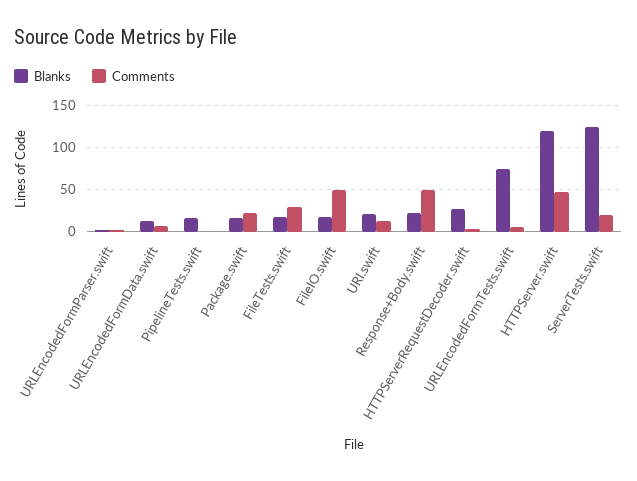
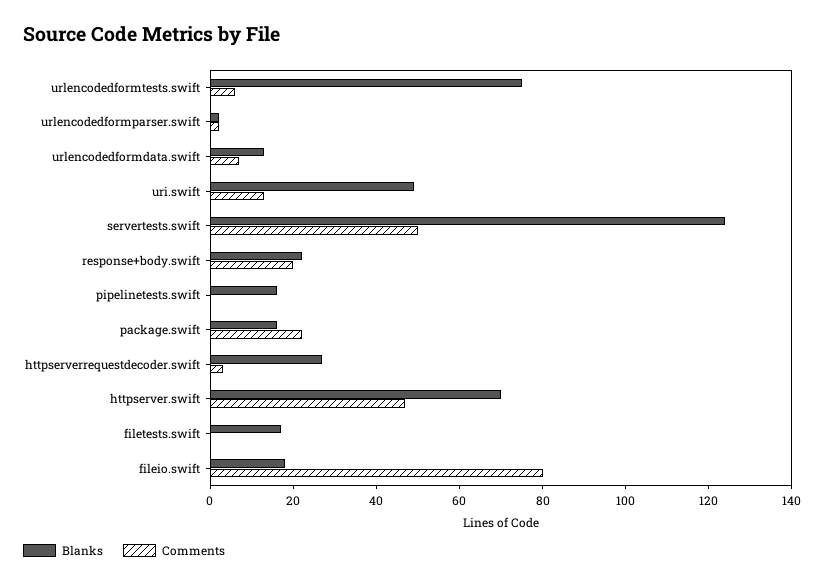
  {
    "Blanks": {
      "URLEncodedFormParser.swift": 0,
      "URLEncodedFormData.swift": 15,
      "PipelineTests.swift": 15,
      "Package.swift": 15,
      "FileTests.swift": 15,
      "FileIO.swift": 20,
-     "URI.swift": 20,
+     "URI.swift": 50,
      "Response+Body.swift": 20,
      "HTTPServerRequestDecoder.swift": 25,
      "URLEncodedFormTests.swift": 75,
-     "HTTPServer.swift": 120,
+     "HTTPServer.swift": 70,
      "ServerTests.swift": 125
    },
    "Comments": {
      "URLEncodedFormParser.swift": 0,
      "URLEncodedFormData.swift": 5,
      "PipelineTests.swift": 0,
      "Package.swift": 20,
-     "FileTests.swift": 30,
+     "FileTests.swift": 0,
-     "FileIO.swift": 50,
+     "FileIO.swift": 80,
      "URI.swift": 15,
-     "Response+Body.swift": 50,
+     "Response+Body.swift": 20,
      "HTTPServerRequestDecoder.swift": 5,
      "URLEncodedFormTests.swift": 5,
      "HTTPServer.swift": 45,
-     "ServerTests.swift": 20
+     "ServerTests.swift": 50
    }
  }

